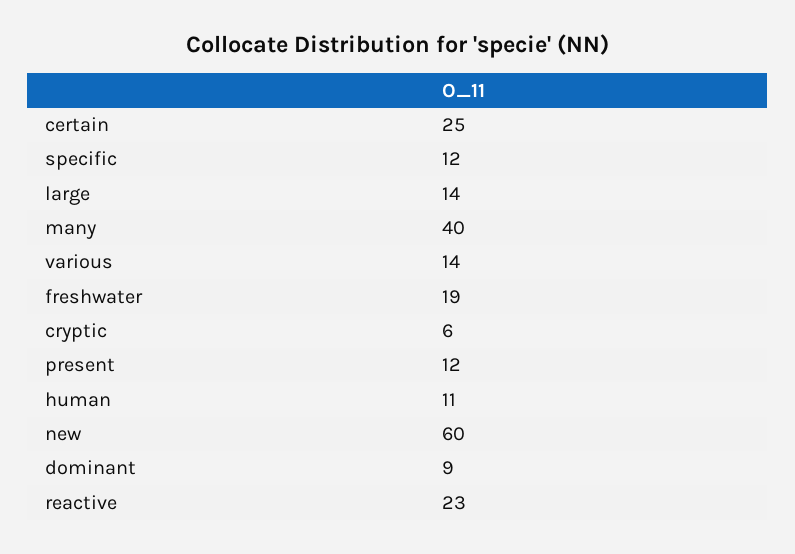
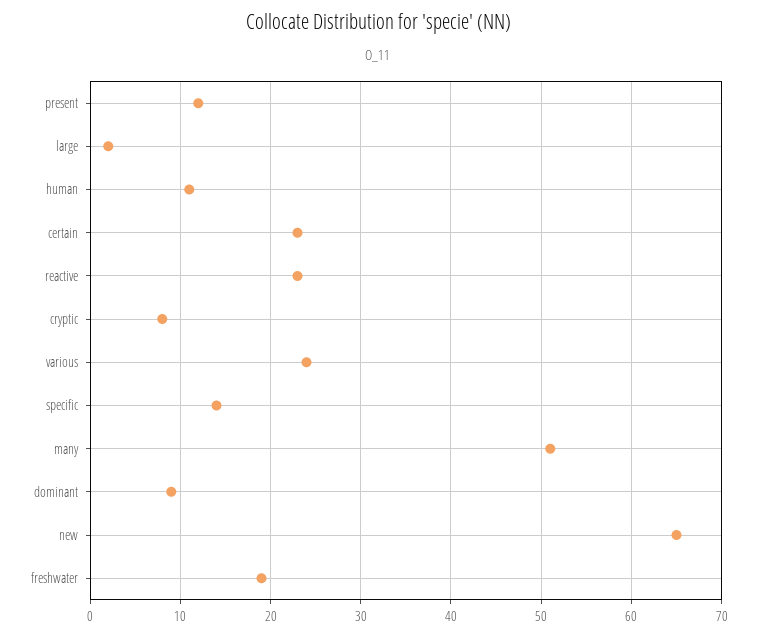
  {
-   "certain": 25,
+   "certain": 23,
-   "specific": 12,
+   "specific": 14,
-   "large": 14,
+   "large": 2,
-   "many": 40,
+   "many": 51,
-   "various": 14,
+   "various": 24,
    "freshwater": 19,
-   "cryptic": 6,
+   "cryptic": 8,
    "present": 12,
    "human": 11,
-   "new": 60,
+   "new": 65,
    "dominant": 9,
    "reactive": 23
  }

